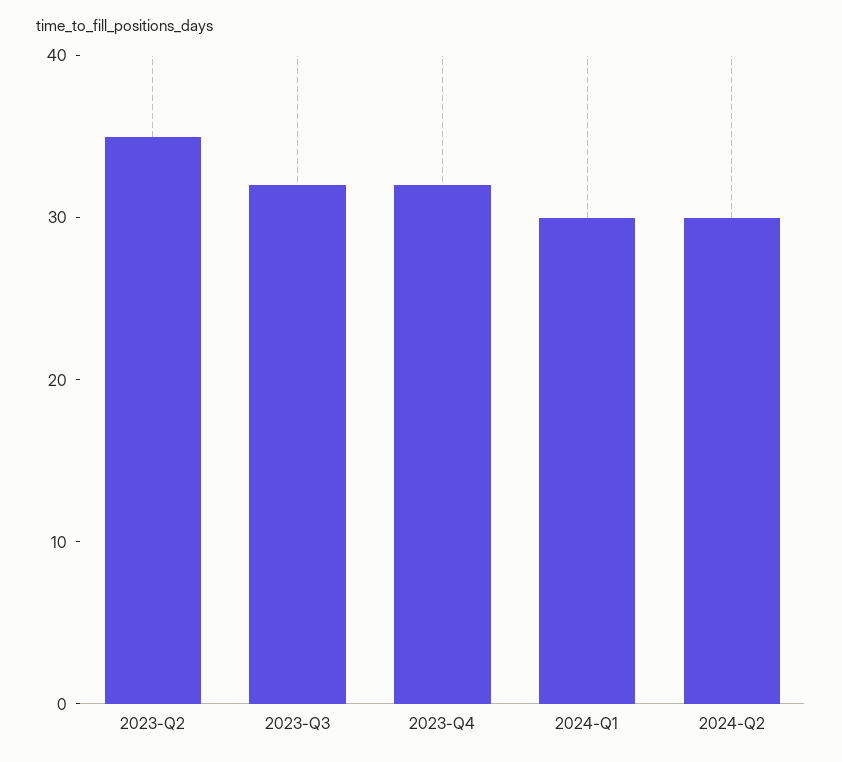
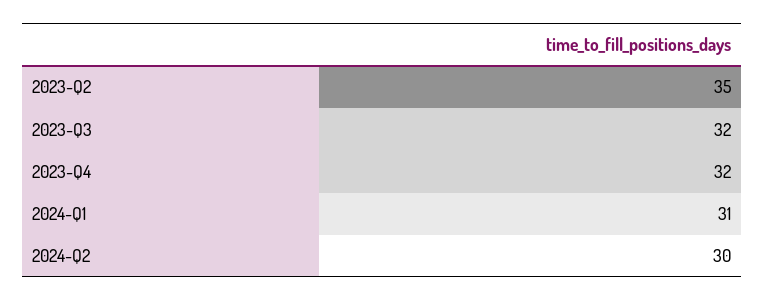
  {
    "2023-Q2": 35,
    "2023-Q3": 32,
    "2023-Q4": 32,
-   "2024-Q1": 30,
+   "2024-Q1": 31,
    "2024-Q2": 30
  }

